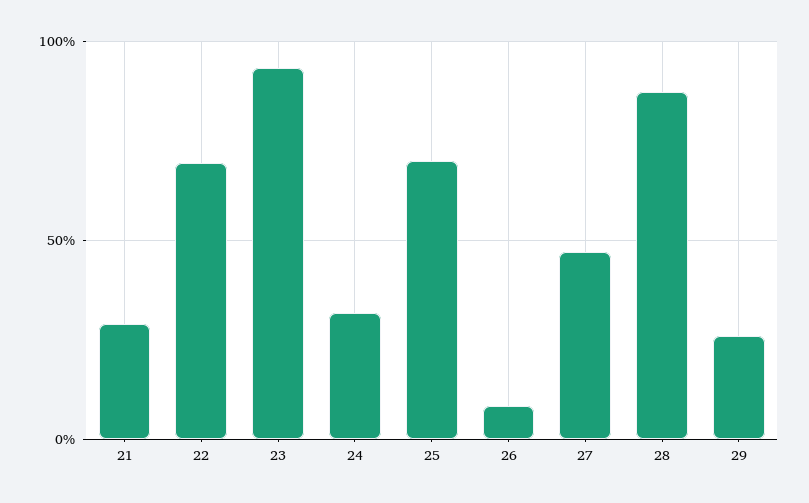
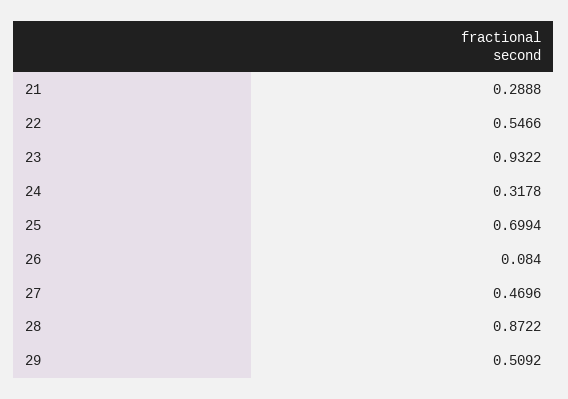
  {
    "21": 0.2888,
-   "22": 0.7,
+   "22": 0.5466,
    "23": 0.9322,
    "24": 0.3178,
    "25": 0.6994,
    "26": 0.084,
    "27": 0.4696,
    "28": 0.8722,
-   "29": 0.25
+   "29": 0.5092
  }

